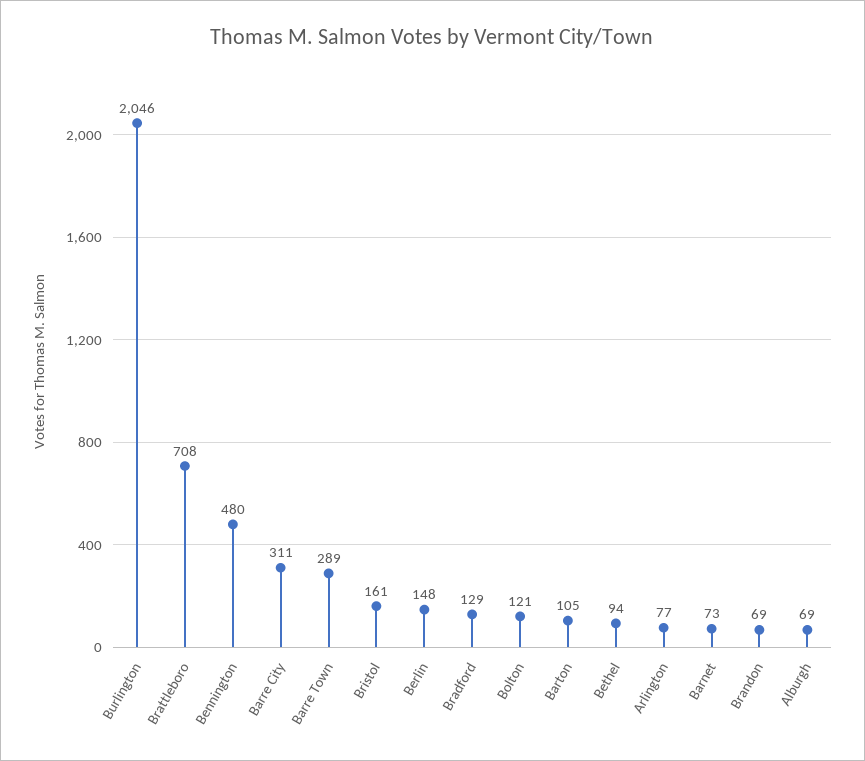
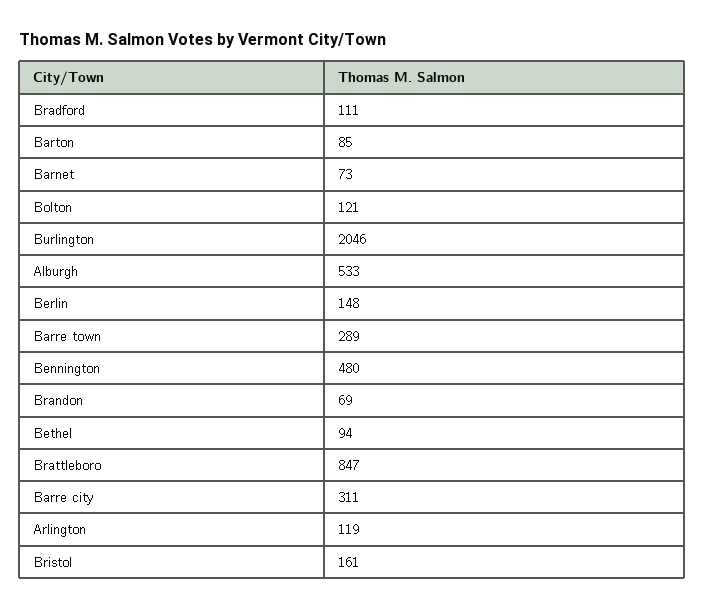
  {
    "Burlington": 2046,
-   "Brattleboro": 708,
+   "Brattleboro": 847,
    "Bennington": 480,
    "Barre City": 311,
    "Barre Town": 289,
    "Bristol": 161,
    "Berlin": 148,
-   "Bradford": 129,
+   "Bradford": 111,
    "Bolton": 121,
-   "Barton": 105,
+   "Barton": 85,
    "Bethel": 94,
-   "Arlington": 77,
+   "Arlington": 119,
    "Barnet": 73,
    "Brandon": 69,
-   "Alburgh": 69
+   "Alburgh": 533
  }

